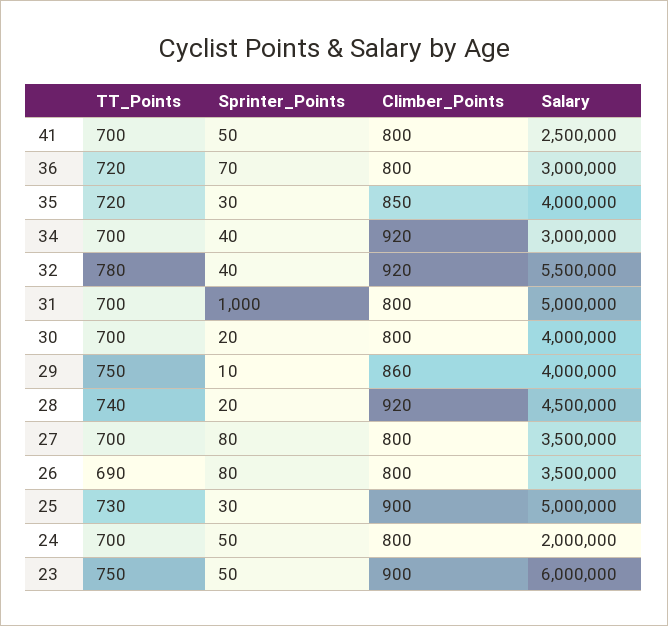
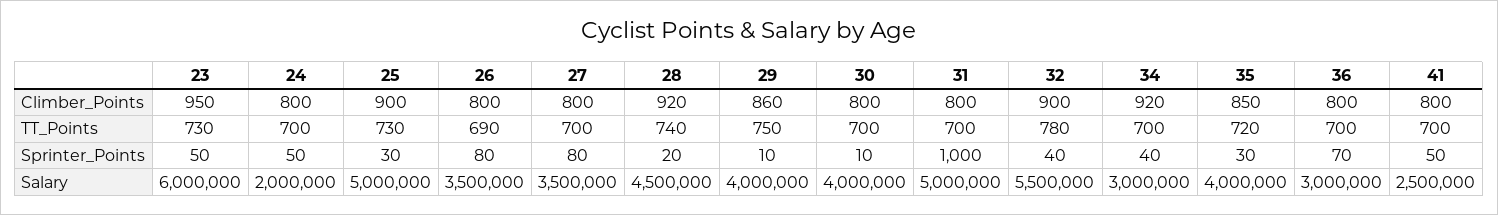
  {
    "TT_Points": {
      "41": 700,
-     "36": 720,
+     "36": 700,
      "35": 720,
      "34": 700,
      "32": 780,
      "31": 700,
      "30": 700,
      "29": 750,
      "28": 740,
      "27": 700,
      "26": 690,
      "25": 730,
      "24": 700,
-     "23": 750
+     "23": 730
    },
    "Sprinter_Points": {
      "41": 50,
      "36": 70,
      "35": 30,
      "34": 40,
      "32": 40,
      "31": 1000,
-     "30": 20,
+     "30": 10,
      "29": 10,
      "28": 20,
      "27": 80,
      "26": 80,
      "25": 30,
      "24": 50,
      "23": 50
    },
    "Climber_Points": {
      "41": 800,
      "36": 800,
      "35": 850,
      "34": 920,
-     "32": 920,
+     "32": 900,
      "31": 800,
      "30": 800,
      "29": 860,
      "28": 920,
      "27": 800,
      "26": 800,
      "25": 900,
      "24": 800,
-     "23": 900
+     "23": 950
    },
    "Salary": {
      "41": 2500000,
      "36": 3000000,
      "35": 4000000,
      "34": 3000000,
      "32": 5500000,
      "31": 5000000,
      "30": 4000000,
      "29": 4000000,
      "28": 4500000,
      "27": 3500000,
      "26": 3500000,
      "25": 5000000,
      "24": 2000000,
      "23": 6000000
    }
  }

